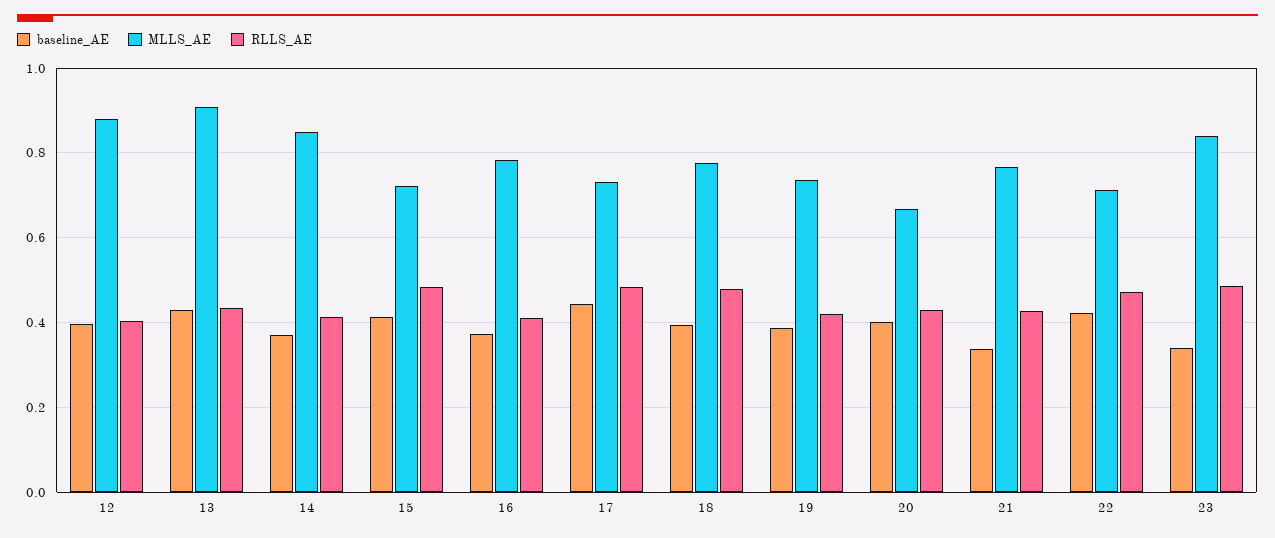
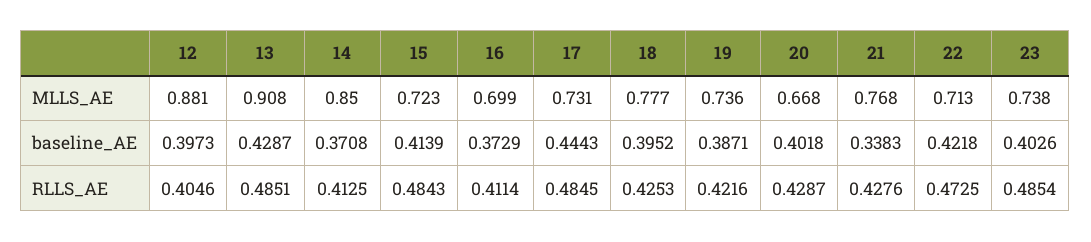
  {
    "baseline_AE": {
      "12": 0.3973,
      "13": 0.4287,
      "14": 0.3708,
      "15": 0.4139,
      "16": 0.3729,
      "17": 0.4443,
      "18": 0.3952,
      "19": 0.3871,
      "20": 0.4018,
      "21": 0.3383,
      "22": 0.4218,
-     "23": 0.34
+     "23": 0.4026
    },
    "MLLS_AE": {
      "12": 0.881,
      "13": 0.908,
      "14": 0.85,
      "15": 0.723,
-     "16": 0.78,
+     "16": 0.699,
      "17": 0.731,
      "18": 0.777,
      "19": 0.736,
      "20": 0.668,
      "21": 0.768,
      "22": 0.713,
-     "23": 0.84
+     "23": 0.738
    },
    "RLLS_AE": {
      "12": 0.4046,
-     "13": 0.44,
+     "13": 0.4851,
      "14": 0.4125,
      "15": 0.4843,
      "16": 0.4114,
      "17": 0.4845,
-     "18": 0.48,
+     "18": 0.4253,
      "19": 0.4216,
      "20": 0.4287,
      "21": 0.4276,
      "22": 0.4725,
      "23": 0.4854
    }
  }

